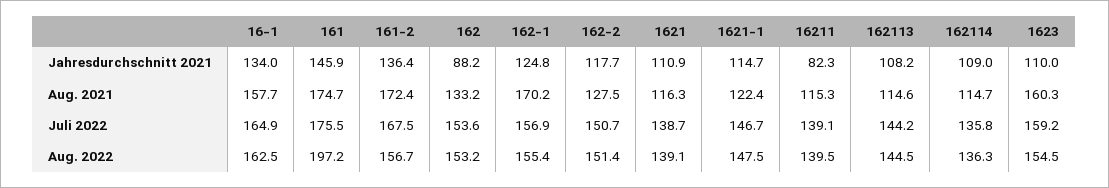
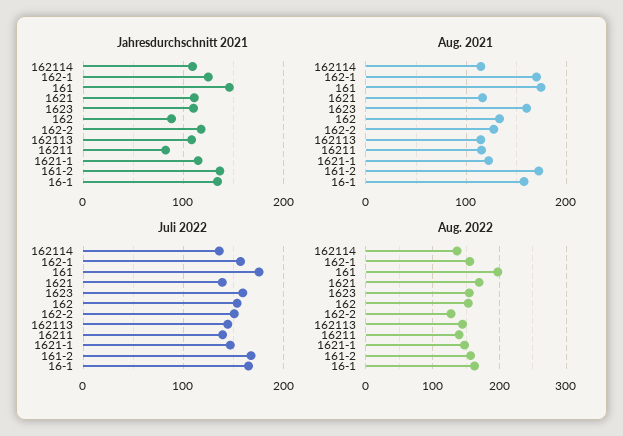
  {
    "Jahresdurchschnitt 2021": {
      "16-1": 134,
      "161": 145.9,
      "161-2": 136.4,
      "162": 88.2,
      "162-1": 124.8,
      "162-2": 117.7,
      "1621": 110.9,
      "1621-1": 114.7,
      "16211": 82.3,
      "162113": 108.2,
      "162114": 109,
      "1623": 110
    },
    "Aug. 2021": {
      "16-1": 157.7,
      "161": 174.7,
      "161-2": 172.4,
      "162": 133.2,
      "162-1": 170.2,
      "162-2": 127.5,
      "1621": 116.3,
      "1621-1": 122.4,
      "16211": 115.3,
      "162113": 114.6,
      "162114": 114.7,
      "1623": 160.3
    },
    "Juli 2022": {
      "16-1": 164.9,
      "161": 175.5,
      "161-2": 167.5,
      "162": 153.6,
      "162-1": 156.9,
      "162-2": 150.7,
      "1621": 138.7,
      "1621-1": 146.7,
      "16211": 139.1,
      "162113": 144.2,
      "162114": 135.8,
      "1623": 159.2
    },
    "Aug. 2022": {
      "16-1": 162.5,
      "161": 197.2,
      "161-2": 156.7,
      "162": 153.2,
      "162-1": 155.4,
-     "162-2": 151.4,
+     "162-2": 130,
-     "1621": 139.1,
+     "1621": 170,
      "1621-1": 147.5,
      "16211": 139.5,
      "162113": 144.5,
      "162114": 136.3,
      "1623": 154.5
    }
  }

